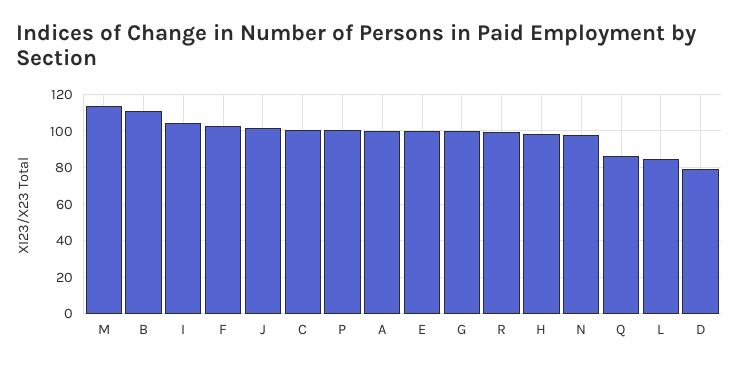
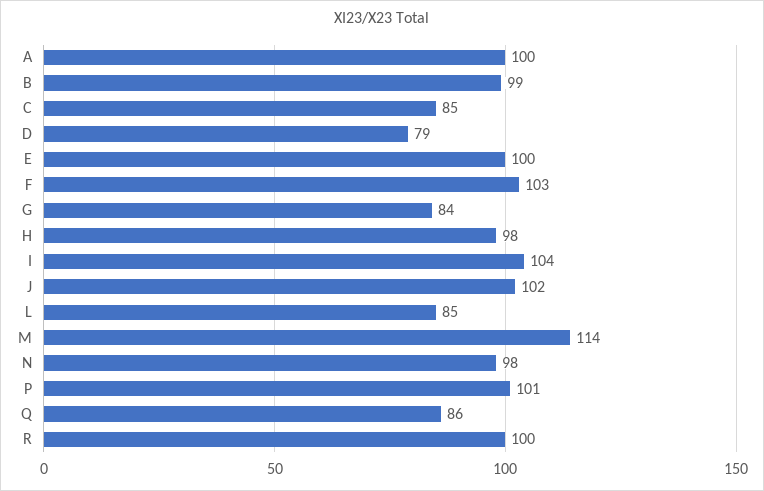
  {
    "M": 114,
-   "B": 110,
+   "B": 99,
    "I": 104,
    "F": 103,
    "J": 102,
-   "C": 100,
+   "C": 85,
    "P": 101,
    "A": 100,
    "E": 100,
-   "G": 100,
+   "G": 84,
    "R": 100,
    "H": 98,
    "N": 98,
    "Q": 86,
    "L": 85,
    "D": 79
  }

